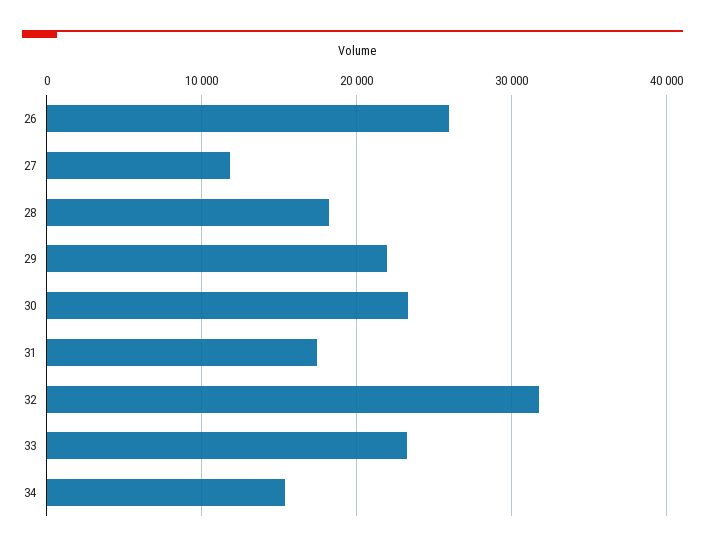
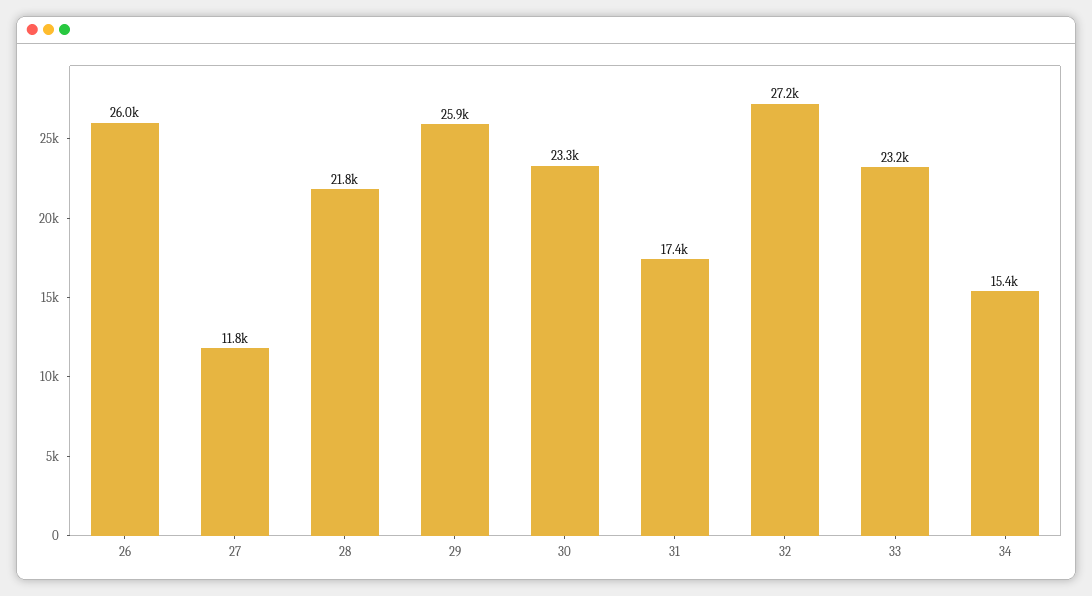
  {
    "26": 26000,
    "27": 11800,
-   "28": 18000,
+   "28": 21800,
-   "29": 22000,
+   "29": 25900,
    "30": 23300,
    "31": 17400,
-   "32": 32000,
+   "32": 27200,
    "33": 23200,
    "34": 15400
  }

